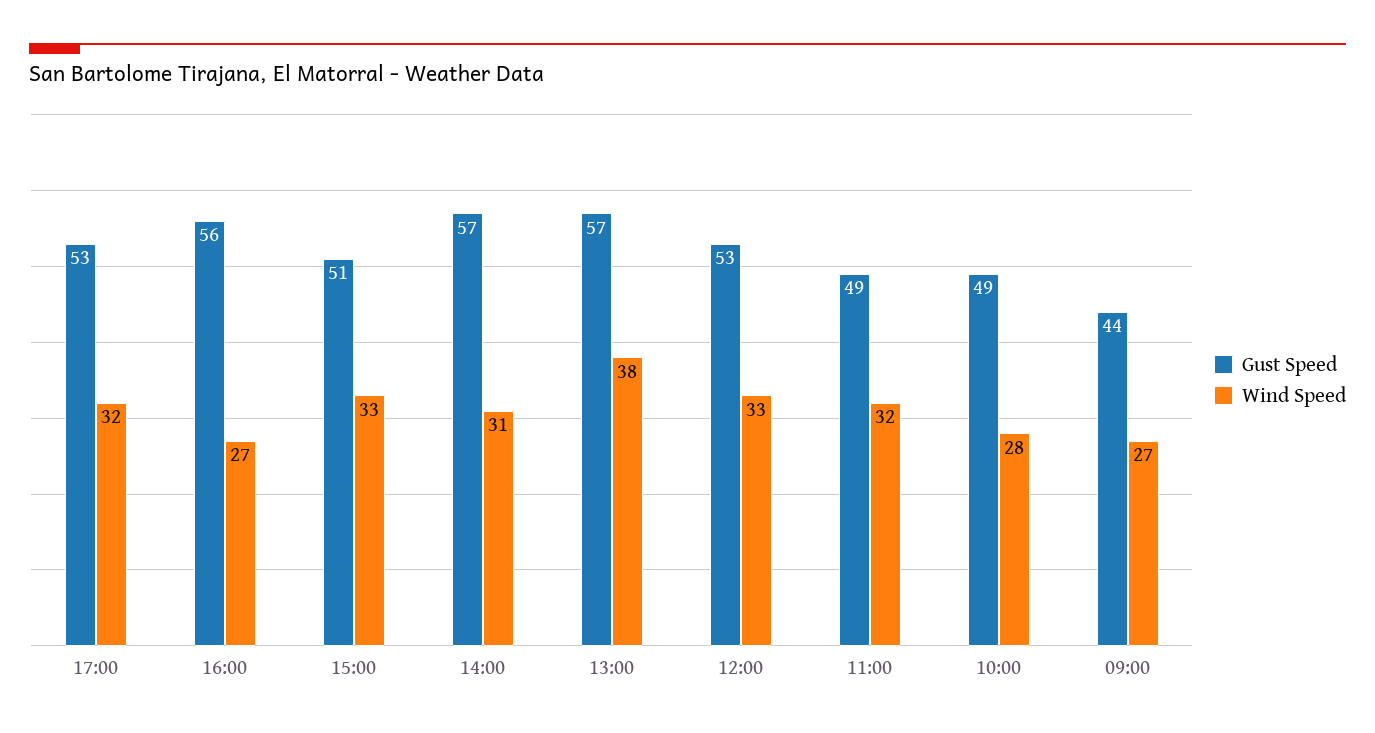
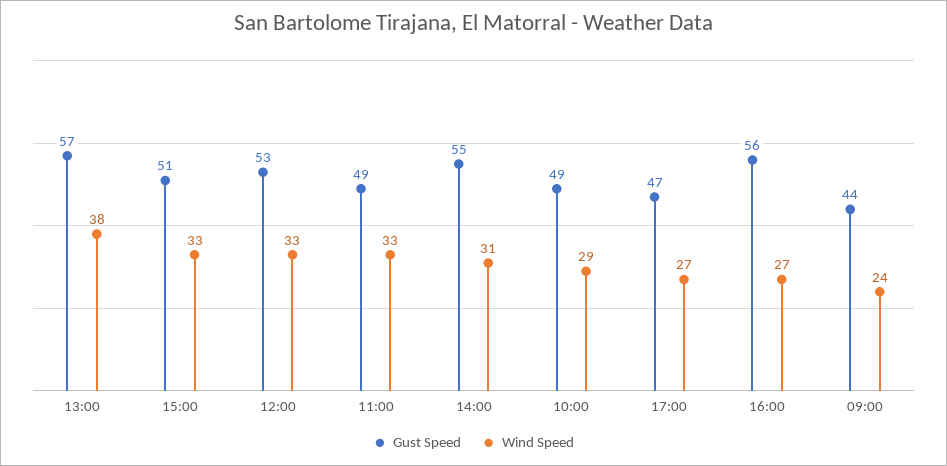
  {
    "Gust Speed": {
-     "17:00": 53,
+     "17:00": 47,
      "16:00": 56,
      "15:00": 51,
-     "14:00": 57,
+     "14:00": 55,
      "13:00": 57,
      "12:00": 53,
      "11:00": 49,
      "10:00": 49,
      "09:00": 44
    },
    "Wind Speed": {
-     "17:00": 32,
+     "17:00": 27,
      "16:00": 27,
      "15:00": 33,
      "14:00": 31,
      "13:00": 38,
      "12:00": 33,
-     "11:00": 32,
+     "11:00": 33,
-     "10:00": 28,
+     "10:00": 29,
-     "09:00": 27
+     "09:00": 24
    }
  }

